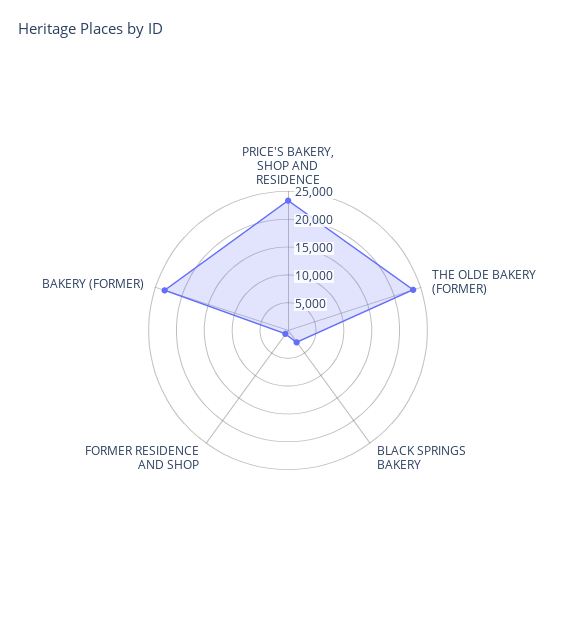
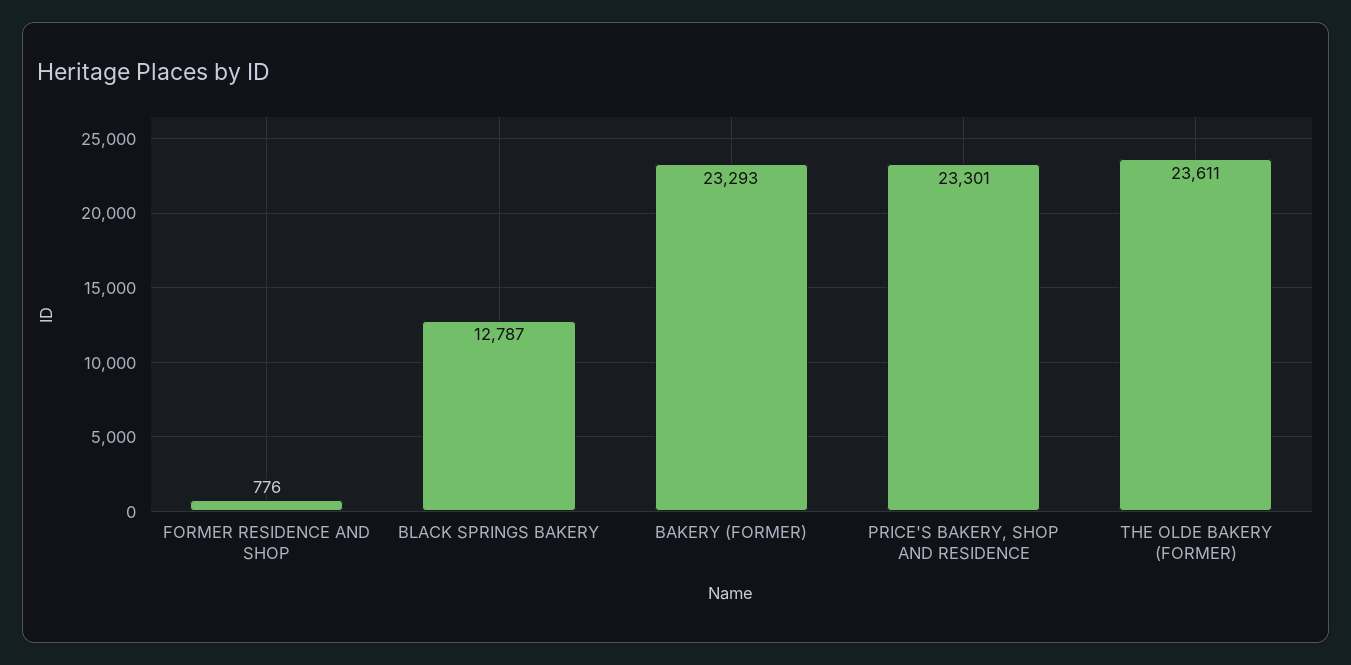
  {
    "PRICE'S BAKERY, SHOP AND RESIDENCE": 23301,
    "THE OLDE BAKERY (FORMER)": 23611,
-   "BLACK SPRINGS BAKERY": 2500,
+   "BLACK SPRINGS BAKERY": 12787,
    "FORMER RESIDENCE AND SHOP": 776,
    "BAKERY (FORMER)": 23293
  }

